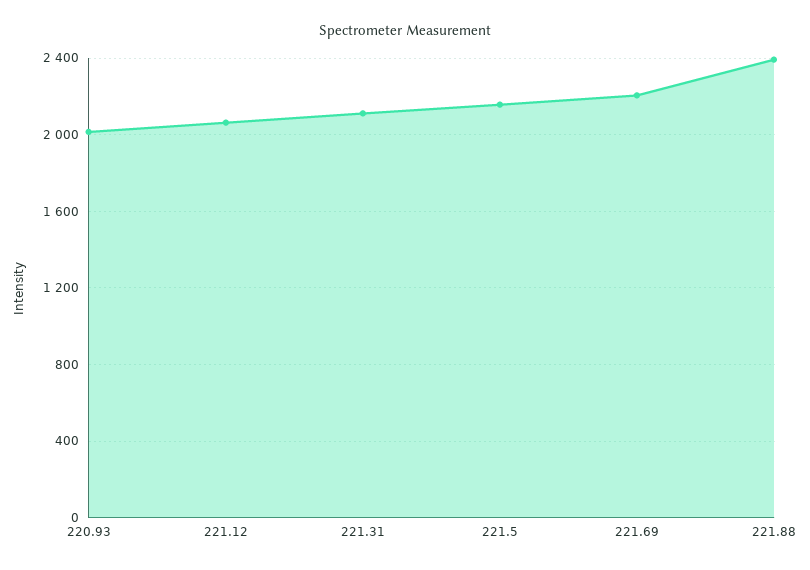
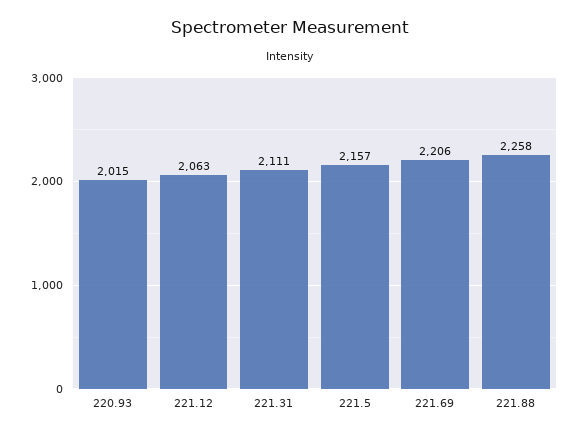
  {
    "220.93": 2015,
    "221.12": 2063,
    "221.31": 2111,
    "221.5": 2157,
    "221.69": 2206,
-   "221.88": 2400
+   "221.88": 2258
  }

